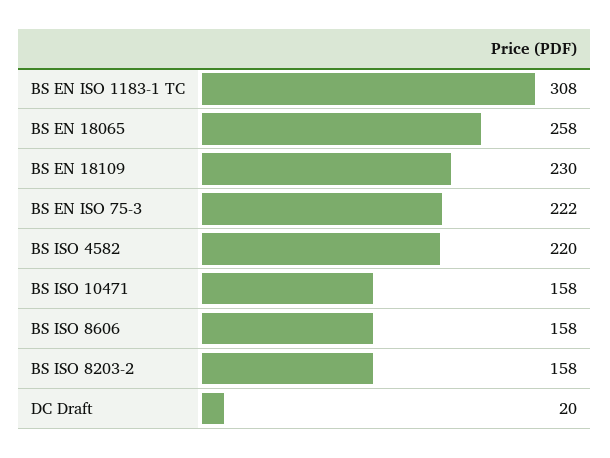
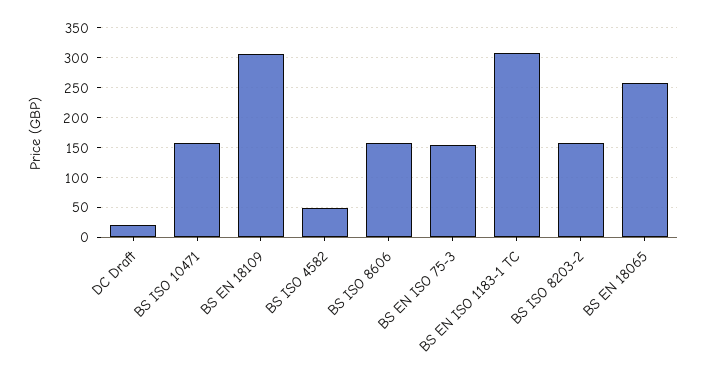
  {
    "BS EN ISO 1183-1 TC": 308,
    "BS EN 18065": 258,
-   "BS EN 18109": 230,
+   "BS EN 18109": 300,
-   "BS EN ISO 75-3": 222,
+   "BS EN ISO 75-3": 150,
-   "BS ISO 4582": 220,
+   "BS ISO 4582": 50,
    "BS ISO 10471": 158,
    "BS ISO 8606": 158,
    "BS ISO 8203-2": 158,
    "DC Draft": 20
  }

